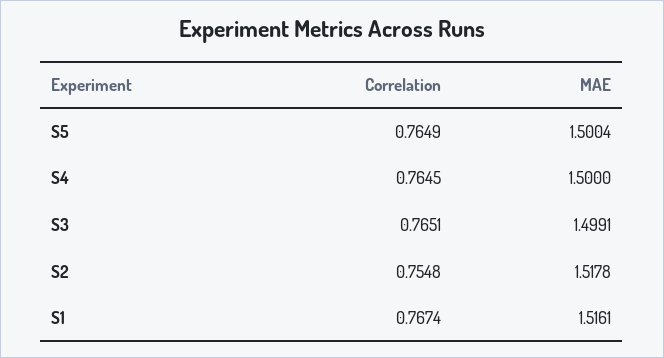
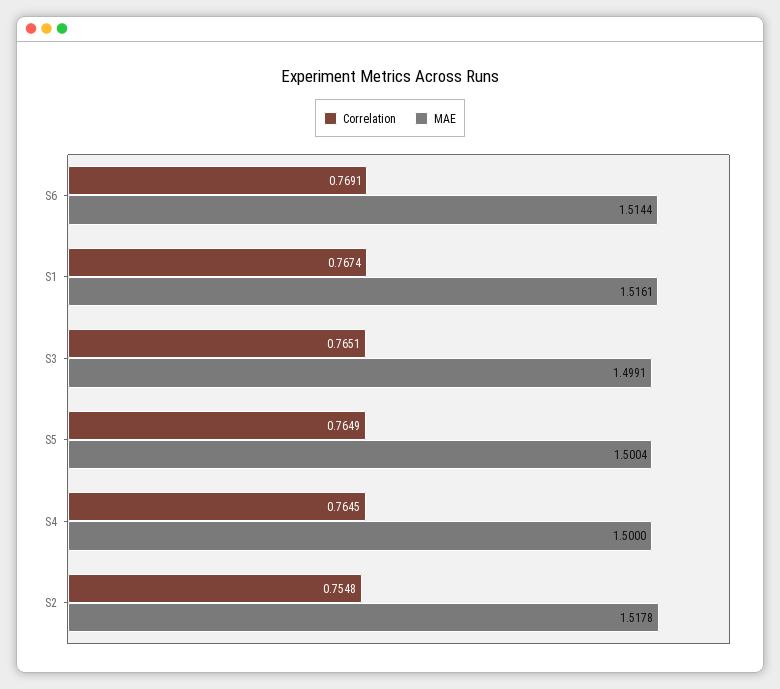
  {
    "Correlation": {
      "S5": 0.7649,
      "S4": 0.7645,
      "S3": 0.7651,
      "S2": 0.7548,
-     "S1": 0.7674
+     "S1": 0.7674,
+     "S6": 0.7691
    },
    "MAE": {
      "S5": 1.5004,
      "S4": 1.5,
      "S3": 1.4991,
      "S2": 1.5178,
-     "S1": 1.5161
+     "S1": 1.5161,
+     "S6": 1.5144
    }
  }

